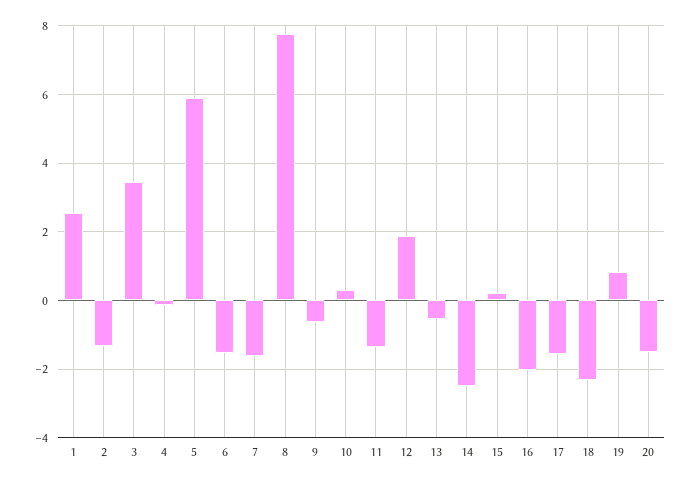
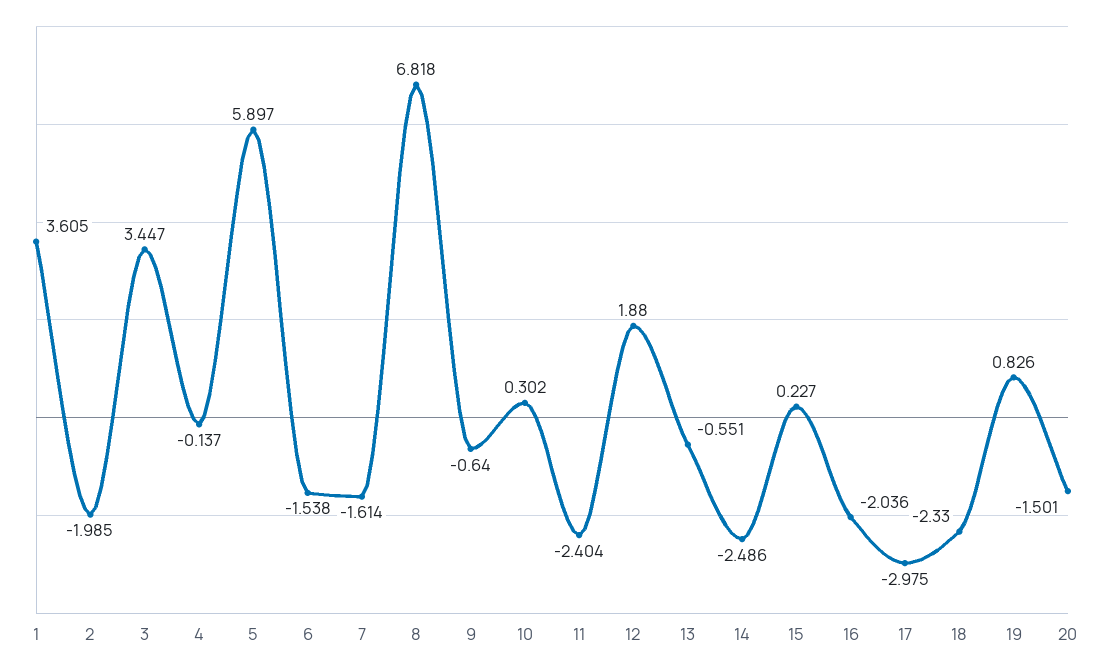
  {
-   "1": 2.6,
+   "1": 3.605,
-   "2": -1.4,
+   "2": -1.985,
    "3": 3.447,
    "4": -0.137,
    "5": 5.897,
    "6": -1.538,
    "7": -1.614,
-   "8": 7.8,
+   "8": 6.818,
    "9": -0.64,
    "10": 0.302,
-   "11": -1.4,
+   "11": -2.404,
    "12": 1.88,
    "13": -0.551,
    "14": -2.486,
    "15": 0.227,
    "16": -2.036,
-   "17": -1.6,
+   "17": -2.975,
    "18": -2.33,
    "19": 0.826,
    "20": -1.501
  }

